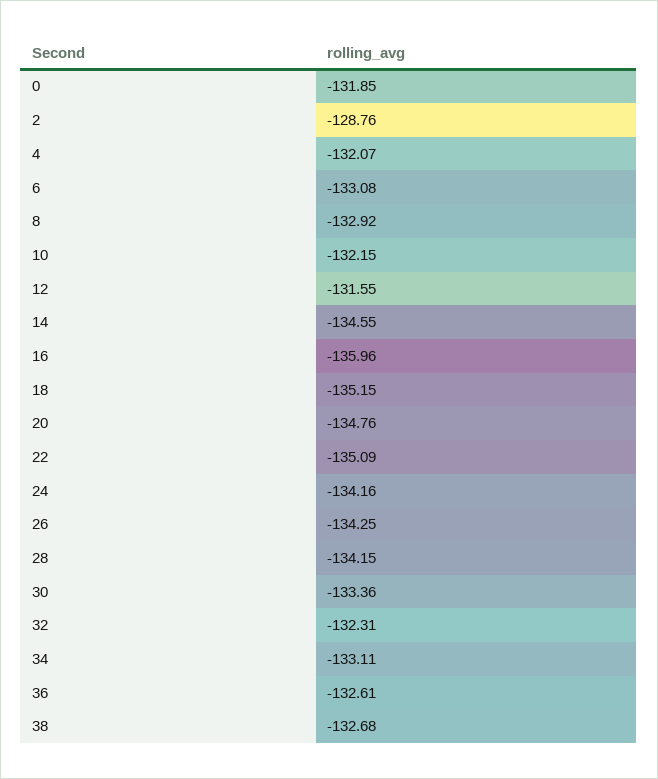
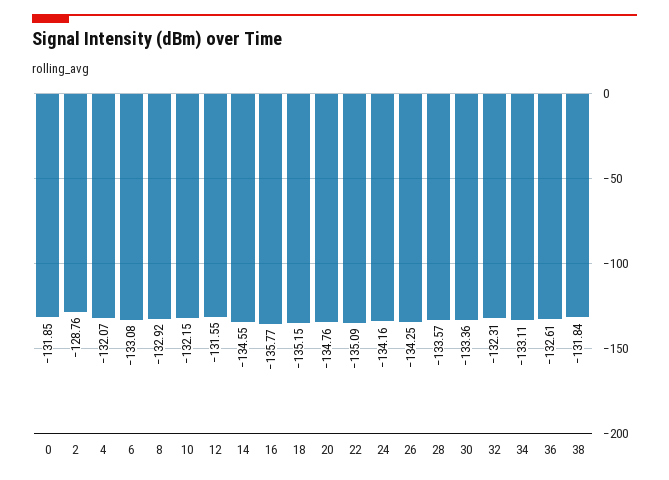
  {
    "0": -131.85,
    "2": -128.76,
    "4": -132.07,
    "6": -133.08,
    "8": -132.92,
    "10": -132.15,
    "12": -131.55,
    "14": -134.55,
-   "16": -135.96,
+   "16": -135.77,
    "18": -135.15,
    "20": -134.76,
    "22": -135.09,
    "24": -134.16,
    "26": -134.25,
-   "28": -134.15,
+   "28": -133.57,
    "30": -133.36,
    "32": -132.31,
    "34": -133.11,
    "36": -132.61,
-   "38": -132.68
+   "38": -131.84
  }

